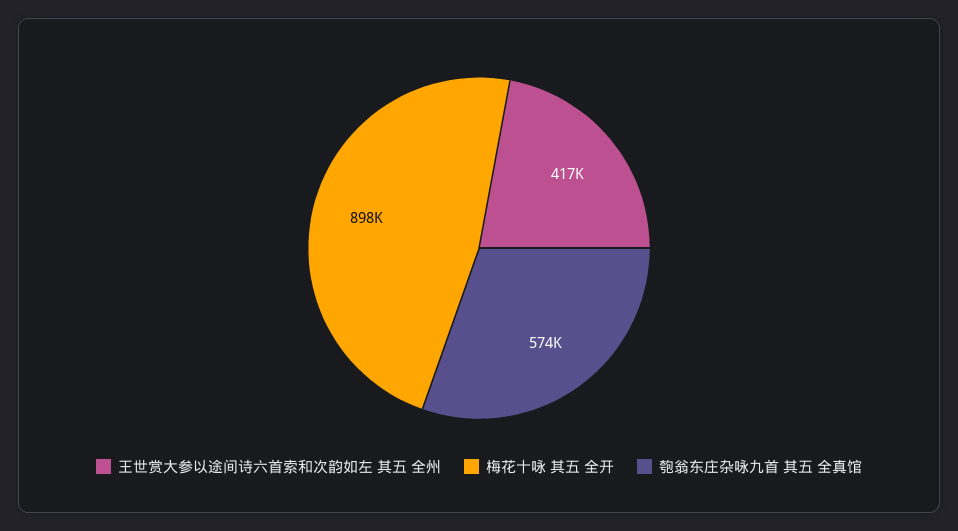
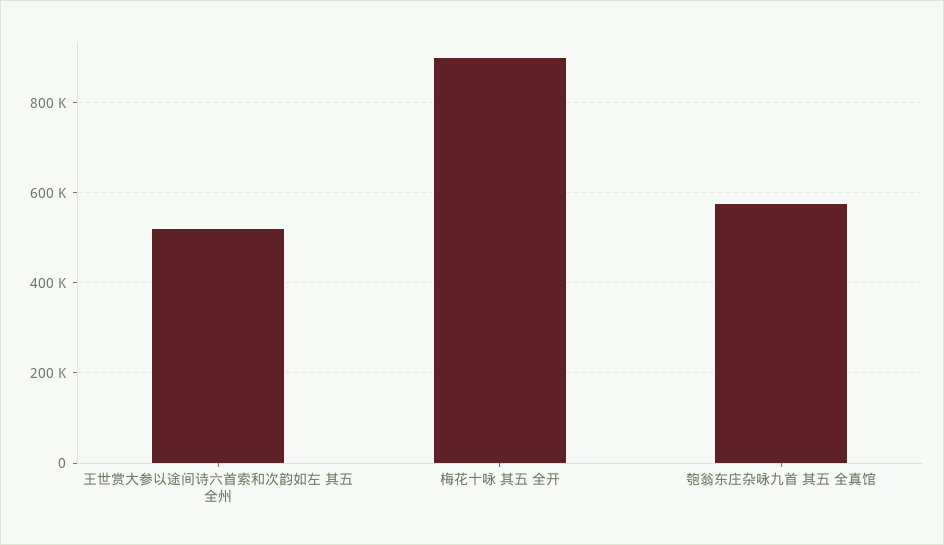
  {
-   "王世赏大参以途间诗六首索和次韵如左 其五 全州": 417000,
+   "王世赏大参以途间诗六首索和次韵如左 其五 全州": 520000,
    "梅花十咏 其五 全开": 898000,
    "匏翁东庄杂咏九首 其五 全真馆": 574000
  }

